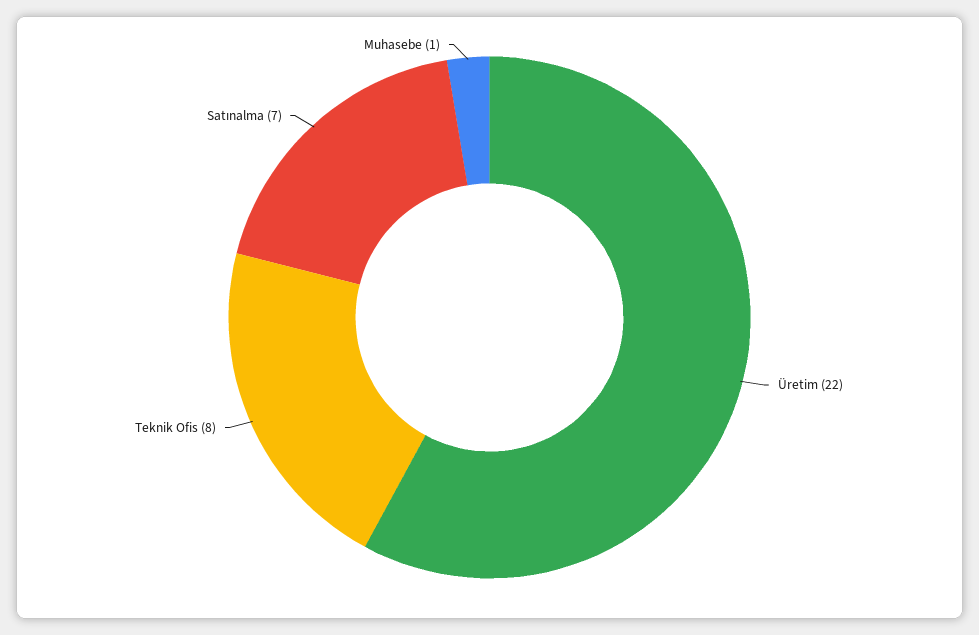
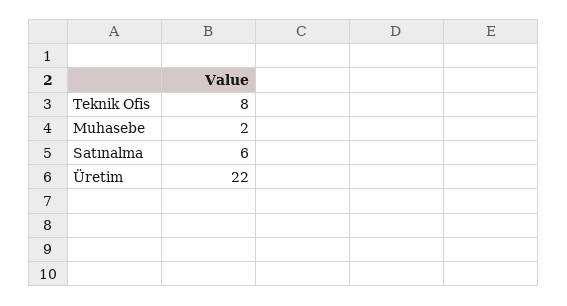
  {
    "Üretim": 22,
    "Teknik Ofis": 8,
-   "Satınalma": 7,
+   "Satınalma": 6,
-   "Muhasebe": 1
+   "Muhasebe": 2
  }

